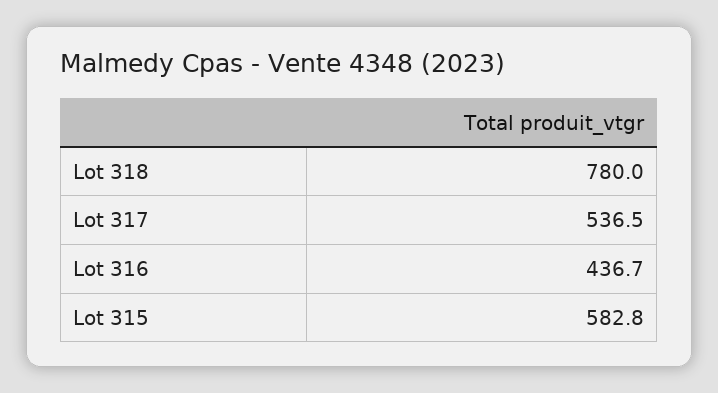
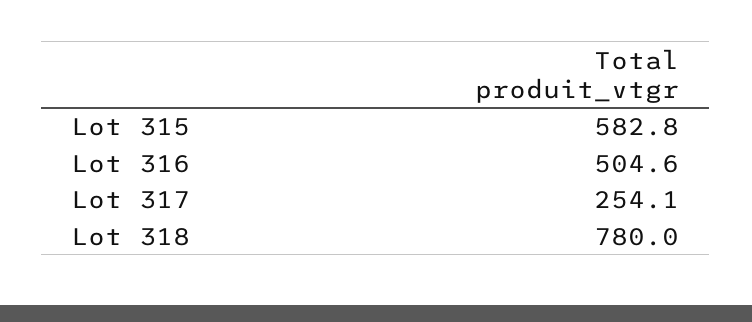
  {
    "Lot 318": 780,
-   "Lot 317": 536.5,
+   "Lot 317": 254.1,
-   "Lot 316": 436.7,
+   "Lot 316": 504.6,
    "Lot 315": 582.8
  }

